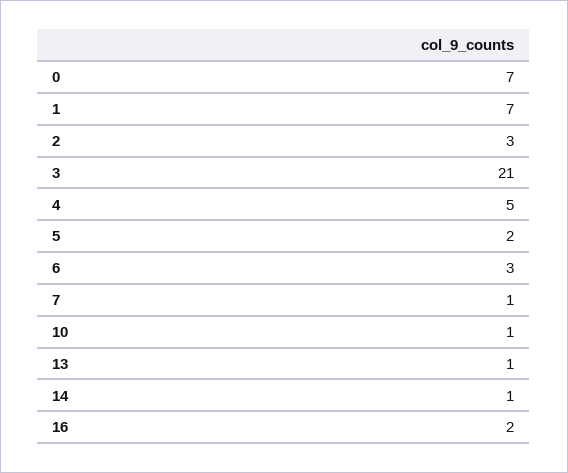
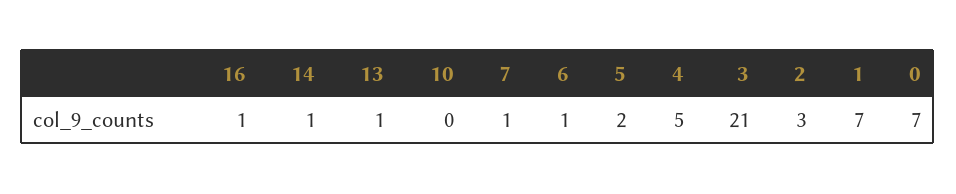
  {
    "0": 7,
    "1": 7,
    "2": 3,
    "3": 21,
    "4": 5,
    "5": 2,
-   "6": 3,
+   "6": 1,
    "7": 1,
-   "10": 1,
+   "10": 0,
    "13": 1,
    "14": 1,
-   "16": 2
+   "16": 1
  }

